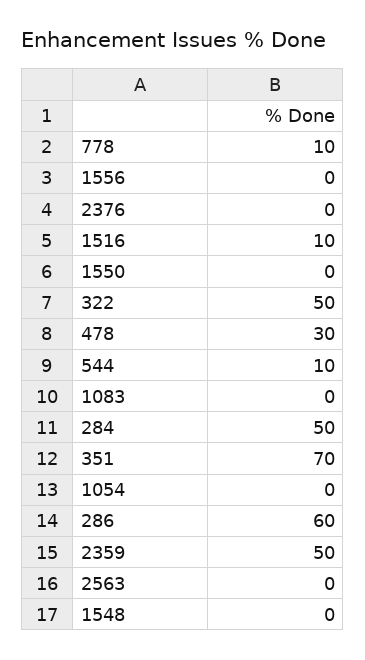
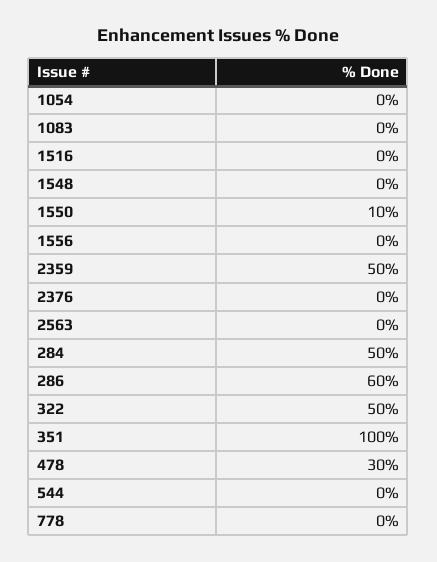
  {
-   "778": 10,
+   "778": 0,
    "1556": 0,
    "2376": 0,
-   "1516": 10,
+   "1516": 0,
-   "1550": 0,
+   "1550": 10,
    "322": 50,
    "478": 30,
-   "544": 10,
+   "544": 0,
    "1083": 0,
    "284": 50,
-   "351": 70,
+   "351": 100,
    "1054": 0,
    "286": 60,
    "2359": 50,
    "2563": 0,
    "1548": 0
  }

